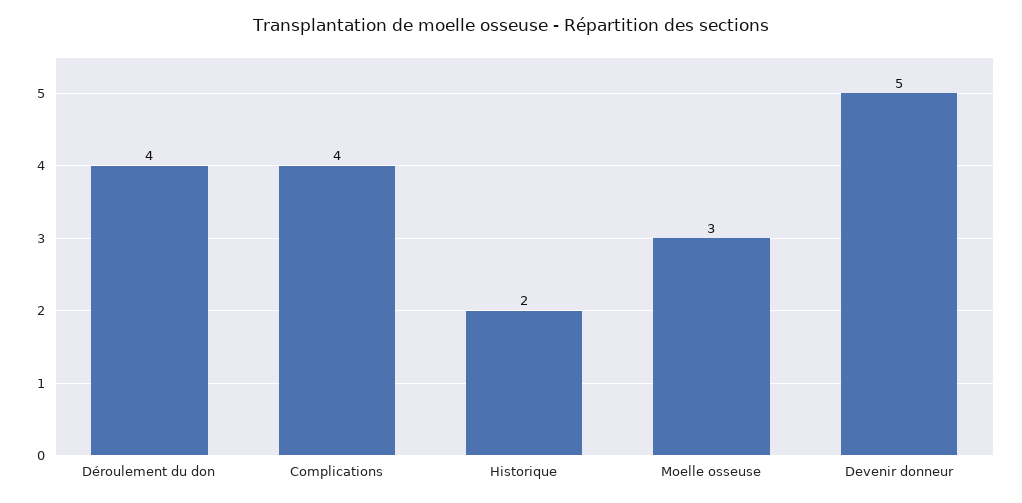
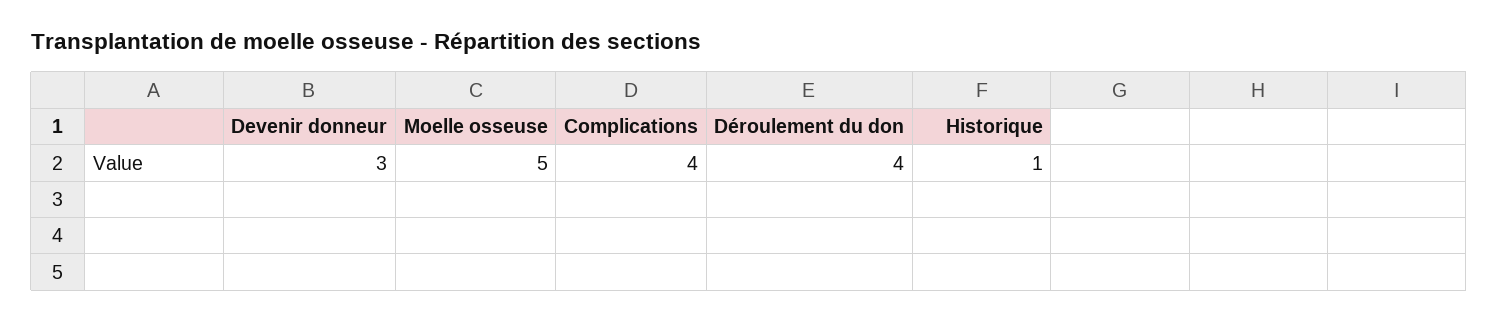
  {
    "Déroulement du don": 4,
    "Complications": 4,
-   "Historique": 2,
+   "Historique": 1,
-   "Moelle osseuse": 3,
+   "Moelle osseuse": 5,
-   "Devenir donneur": 5
+   "Devenir donneur": 3
  }

